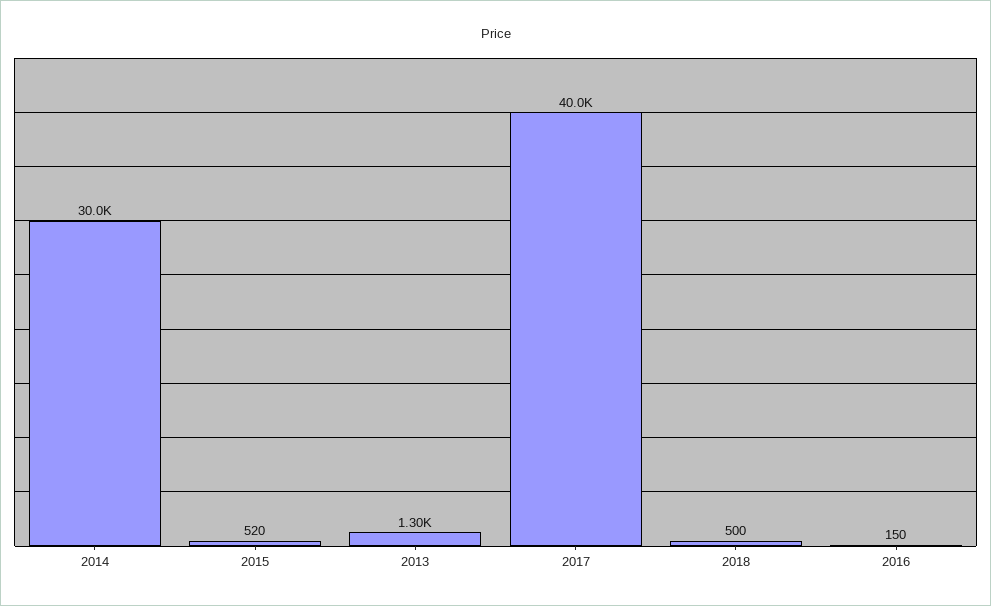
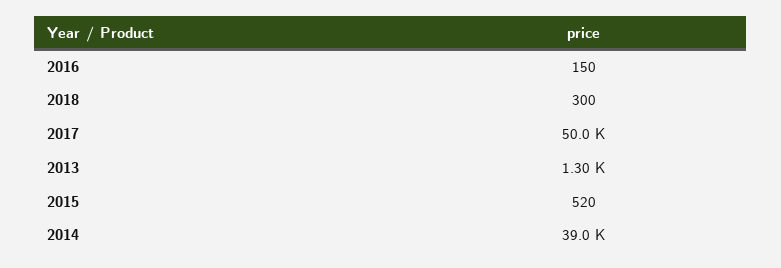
  {
-   "2014": 30000,
+   "2014": 39000,
    "2015": 520,
    "2013": 1300,
-   "2017": 40000,
+   "2017": 50000,
-   "2018": 500,
+   "2018": 300,
    "2016": 150
  }

